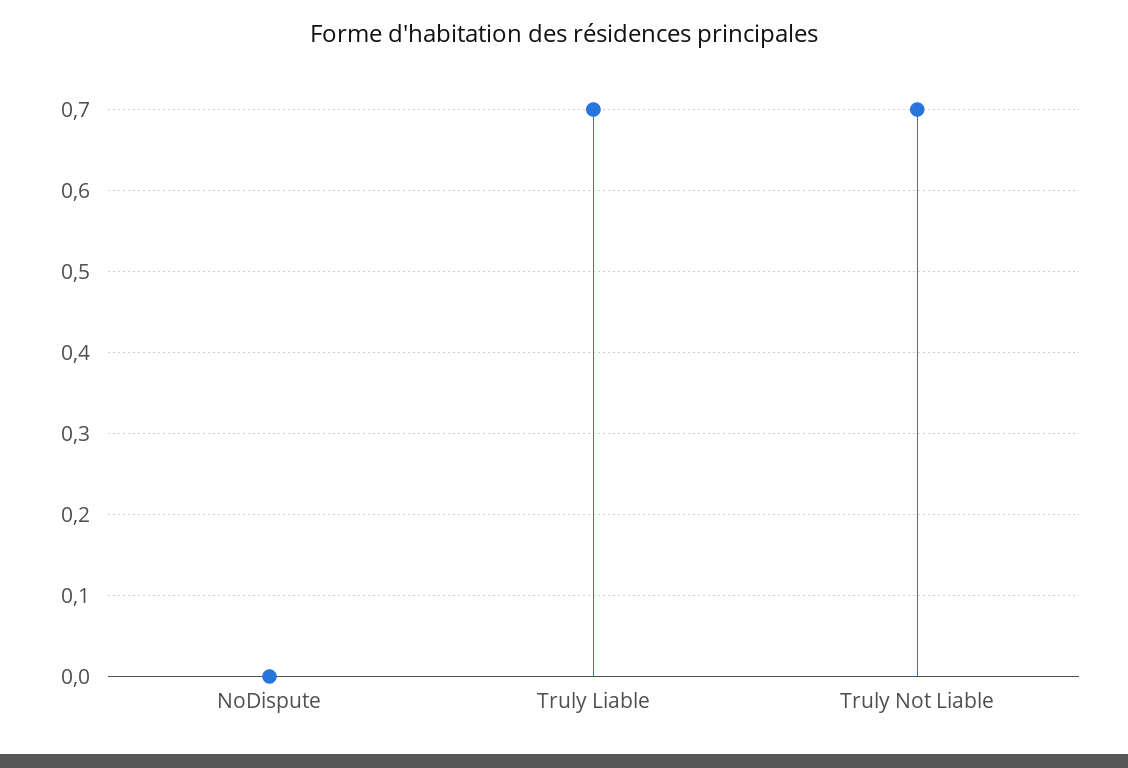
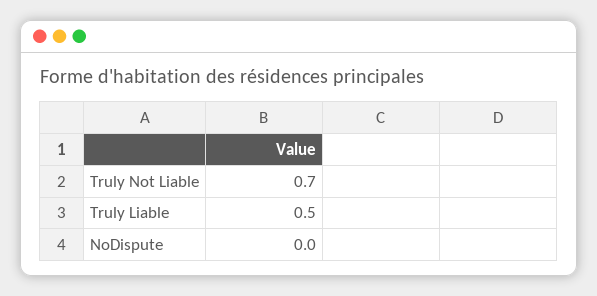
  {
    "NoDispute": 0,
-   "Truly Liable": 0.7,
+   "Truly Liable": 0.5,
    "Truly Not Liable": 0.7
  }

